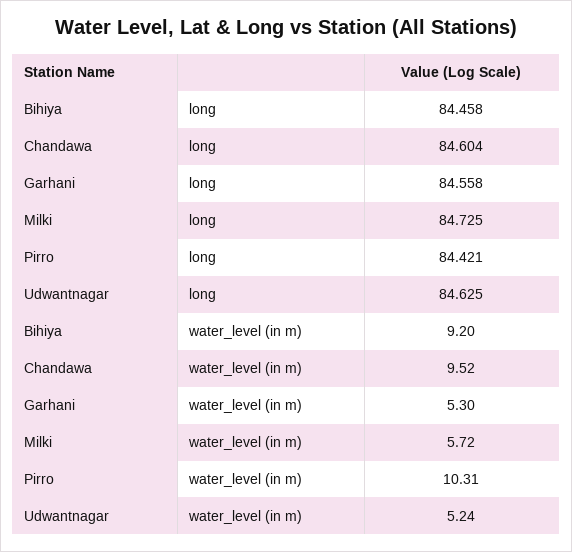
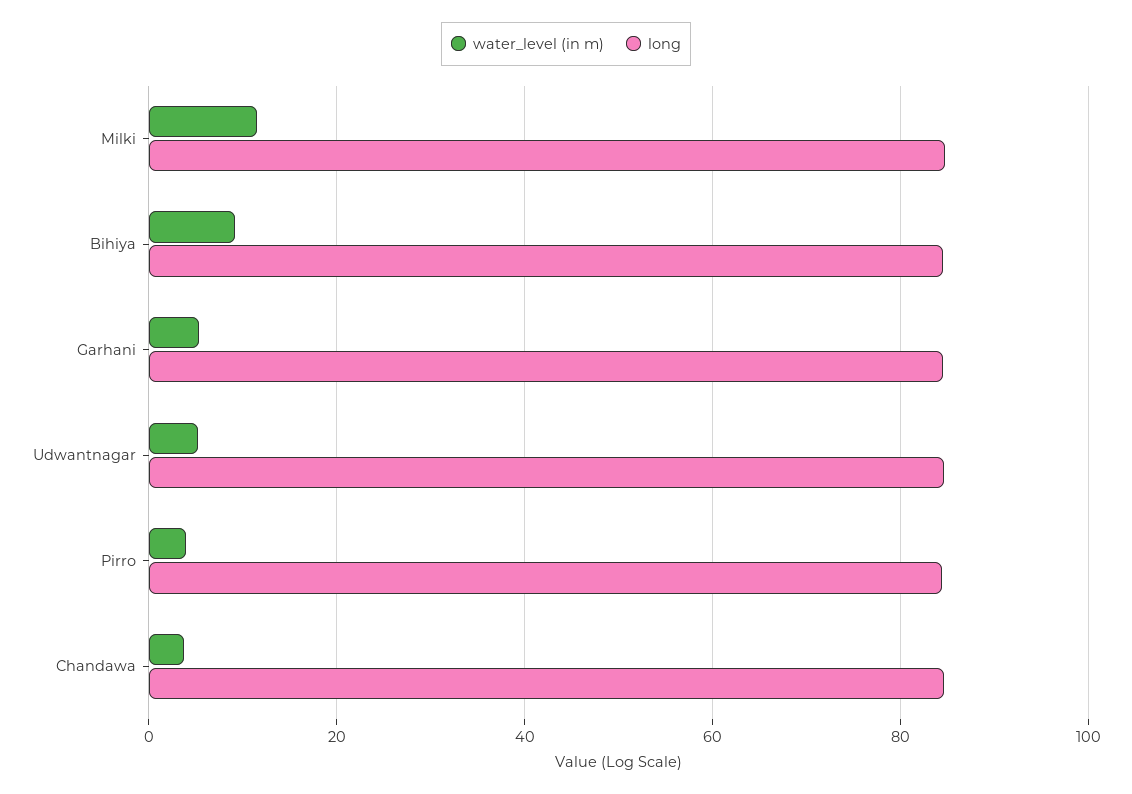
  {
    "long": {
      "Bihiya": 84.458,
      "Chandawa": 84.604,
      "Garhani": 84.558,
      "Milki": 84.725,
      "Pirro": 84.421,
      "Udwantnagar": 84.625
    },
    "water_level (in m)": {
      "Bihiya": 9.2,
-     "Chandawa": 9.52,
+     "Chandawa": 4,
      "Garhani": 5.3,
-     "Milki": 5.72,
+     "Milki": 12,
-     "Pirro": 10.31,
+     "Pirro": 4,
      "Udwantnagar": 5.24
    }
  }

